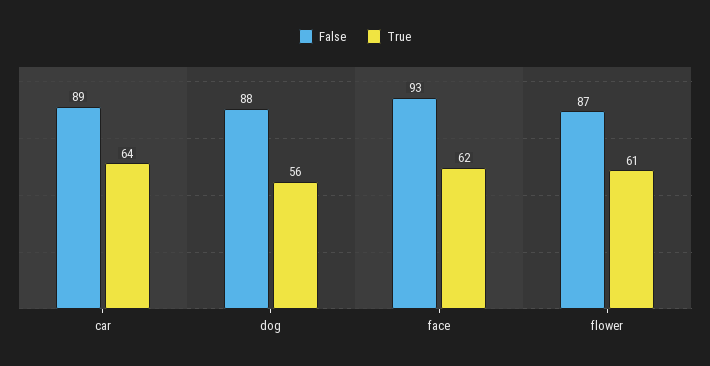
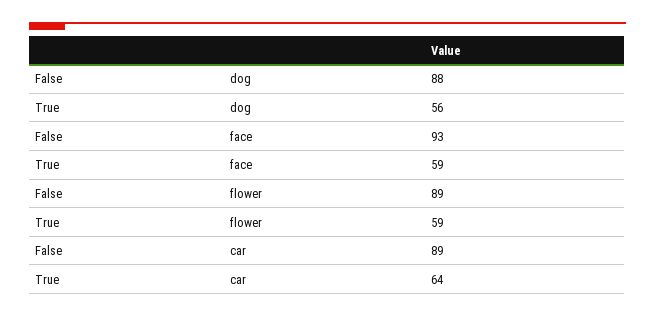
  {
    "False": {
      "car": 89,
      "dog": 88,
      "face": 93,
-     "flower": 87
+     "flower": 89
    },
    "True": {
      "car": 64,
      "dog": 56,
-     "face": 62,
+     "face": 59,
-     "flower": 61
+     "flower": 59
    }
  }

